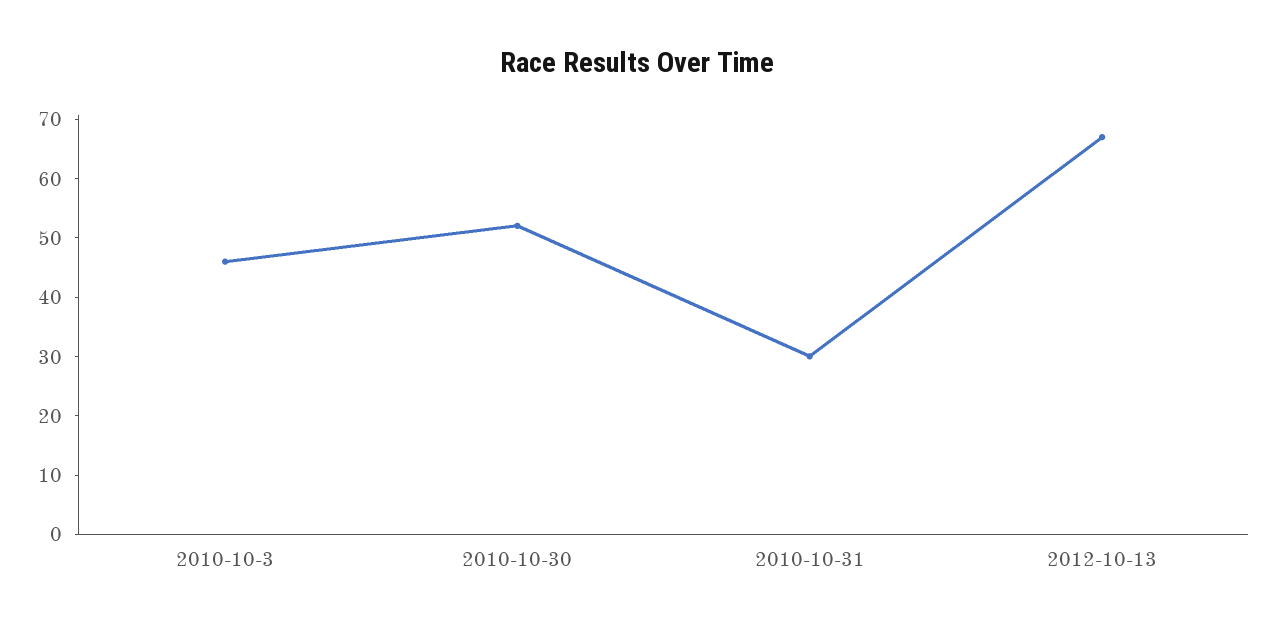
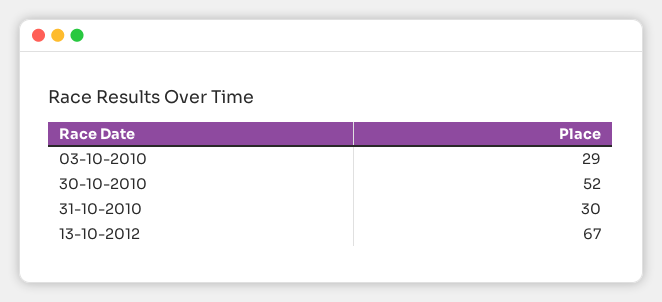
  {
-   "2010-10-3": 45,
+   "2010-10-3": 29,
    "2010-10-30": 52,
    "2010-10-31": 30,
    "2012-10-13": 67
  }

